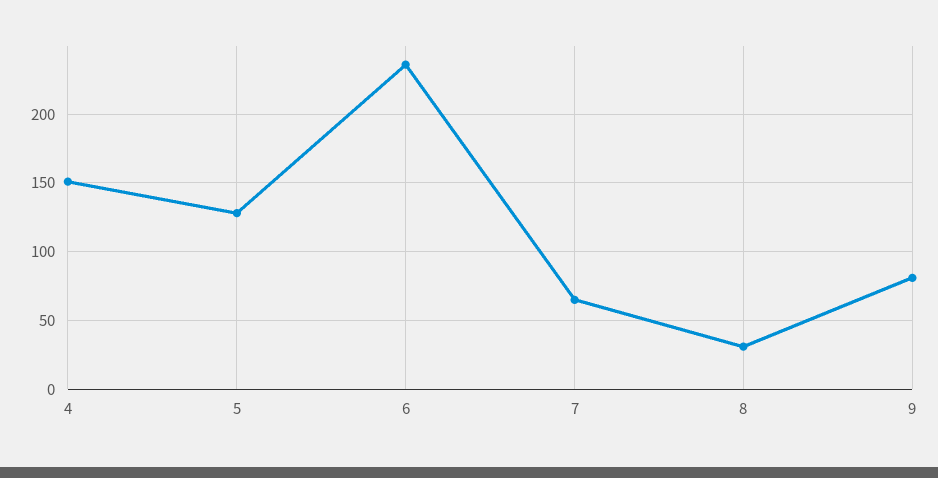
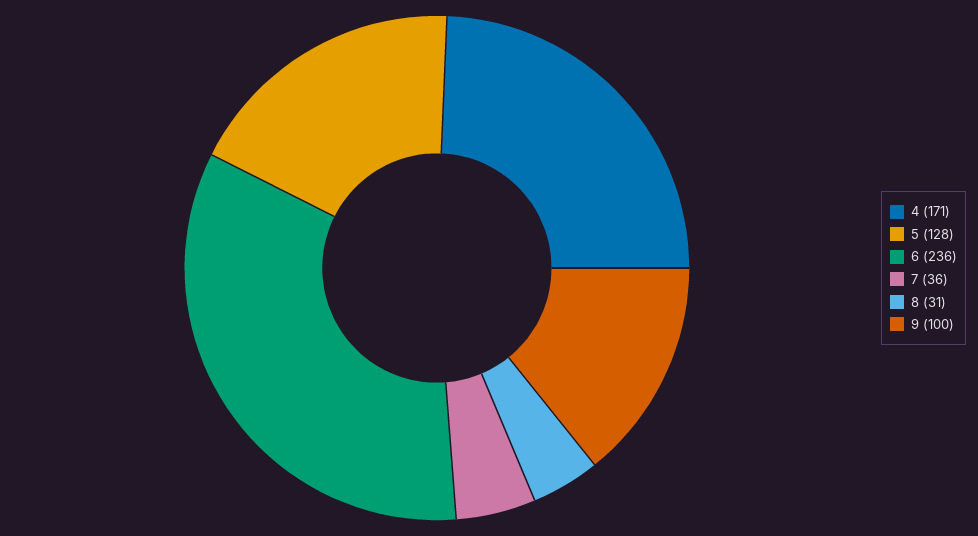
  {
-   "4": 150,
+   "4": 171,
    "5": 128,
    "6": 236,
-   "7": 65,
+   "7": 36,
    "8": 31,
-   "9": 80
+   "9": 100
  }

